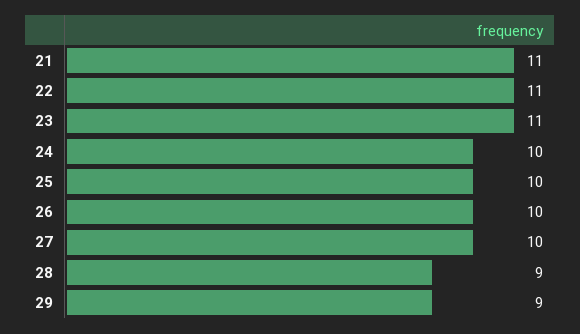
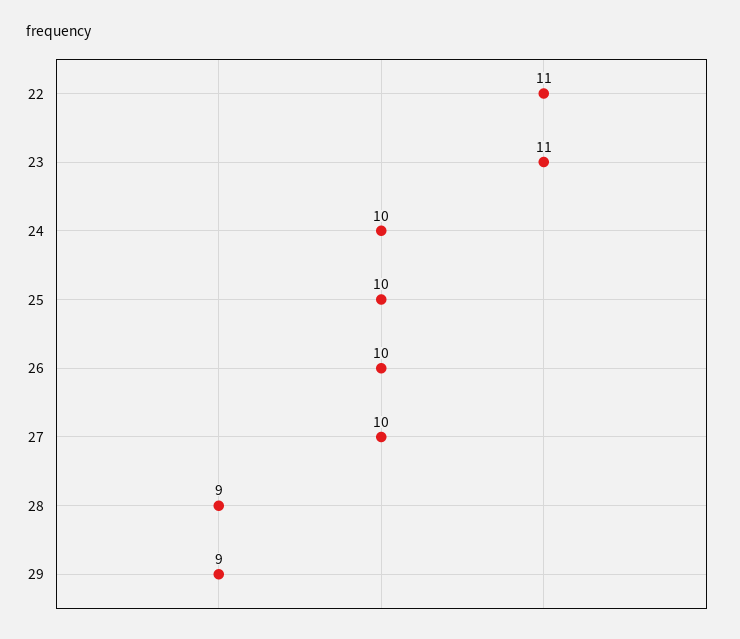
  {
-   "21": 11,
    "22": 11,
    "23": 11,
    "24": 10,
    "25": 10,
    "26": 10,
    "27": 10,
    "28": 9,
    "29": 9
  }

